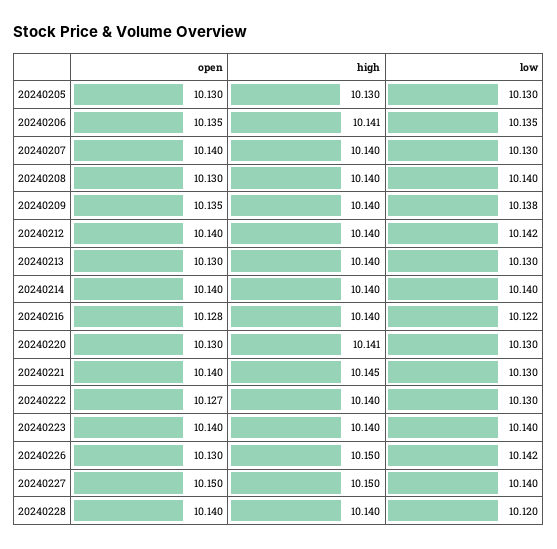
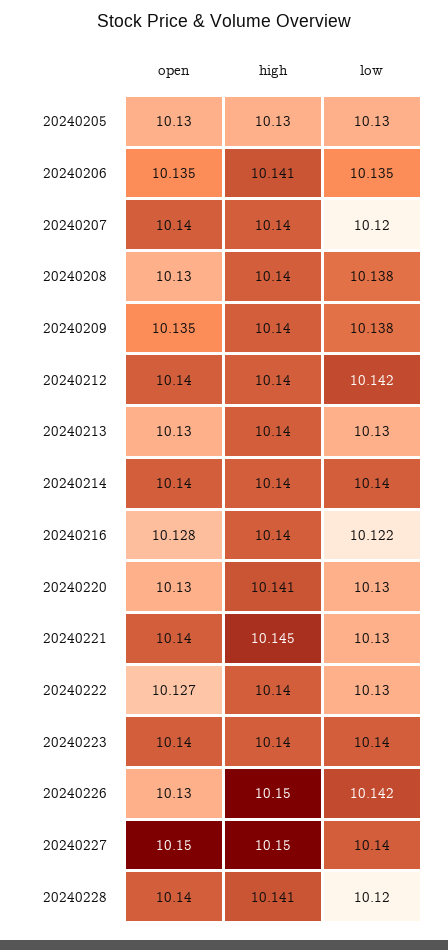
  {
    "open": {
      "20240205": 10.13,
      "20240206": 10.135,
      "20240207": 10.14,
      "20240208": 10.13,
      "20240209": 10.135,
      "20240212": 10.14,
      "20240213": 10.13,
      "20240214": 10.14,
      "20240216": 10.128,
      "20240220": 10.13,
      "20240221": 10.14,
      "20240222": 10.127,
      "20240223": 10.14,
      "20240226": 10.13,
      "20240227": 10.15,
      "20240228": 10.14
    },
    "high": {
      "20240205": 10.13,
      "20240206": 10.141,
      "20240207": 10.14,
      "20240208": 10.14,
      "20240209": 10.14,
      "20240212": 10.14,
      "20240213": 10.14,
      "20240214": 10.14,
      "20240216": 10.14,
      "20240220": 10.141,
      "20240221": 10.145,
      "20240222": 10.14,
      "20240223": 10.14,
      "20240226": 10.15,
      "20240227": 10.15,
-     "20240228": 10.14
+     "20240228": 10.141
    },
    "low": {
      "20240205": 10.13,
      "20240206": 10.135,
-     "20240207": 10.13,
+     "20240207": 10.12,
-     "20240208": 10.14,
+     "20240208": 10.138,
      "20240209": 10.138,
      "20240212": 10.142,
      "20240213": 10.13,
      "20240214": 10.14,
      "20240216": 10.122,
      "20240220": 10.13,
      "20240221": 10.13,
      "20240222": 10.13,
      "20240223": 10.14,
      "20240226": 10.142,
      "20240227": 10.14,
      "20240228": 10.12
    }
  }

